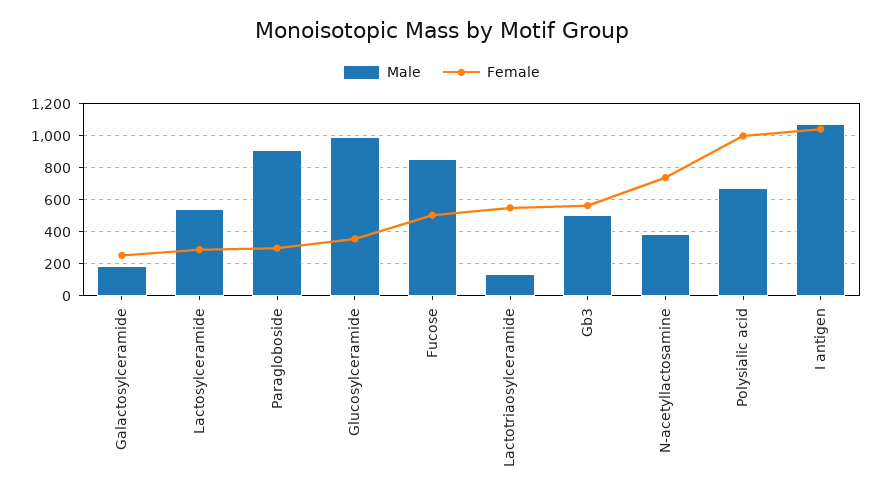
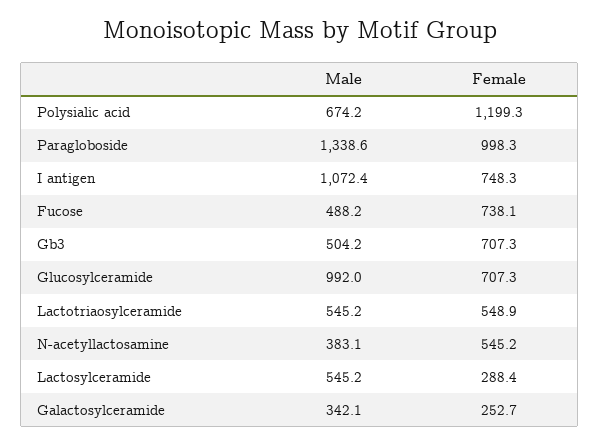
  {
    "Male": {
-     "Galactosylceramide": 200,
+     "Galactosylceramide": 342.1,
      "Lactosylceramide": 545.2,
-     "Paragloboside": 900,
+     "Paragloboside": 1338.6,
      "Glucosylceramide": 992,
-     "Fucose": 850,
+     "Fucose": 488.2,
-     "Lactotriaosylceramide": 150,
+     "Lactotriaosylceramide": 545.2,
      "Gb3": 504.2,
      "N-acetyllactosamine": 383.1,
      "Polysialic acid": 674.2,
      "I antigen": 1072.4
    },
    "Female": {
      "Galactosylceramide": 252.7,
      "Lactosylceramide": 288.4,
-     "Paragloboside": 300,
+     "Paragloboside": 998.3,
-     "Glucosylceramide": 350,
+     "Glucosylceramide": 707.3,
-     "Fucose": 500,
+     "Fucose": 738.1,
      "Lactotriaosylceramide": 548.9,
-     "Gb3": 550,
+     "Gb3": 707.3,
-     "N-acetyllactosamine": 750,
+     "N-acetyllactosamine": 545.2,
-     "Polysialic acid": 1000,
+     "Polysialic acid": 1199.3,
-     "I antigen": 1050
+     "I antigen": 748.3
    }
  }

